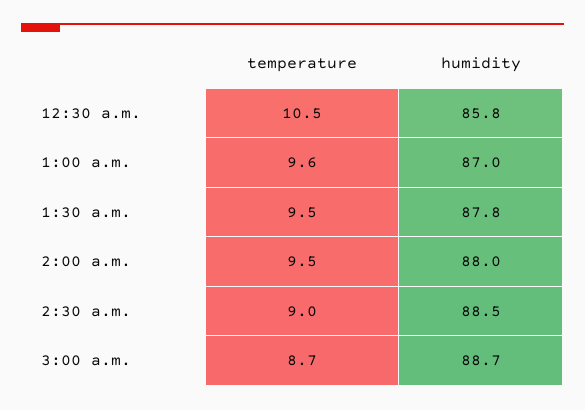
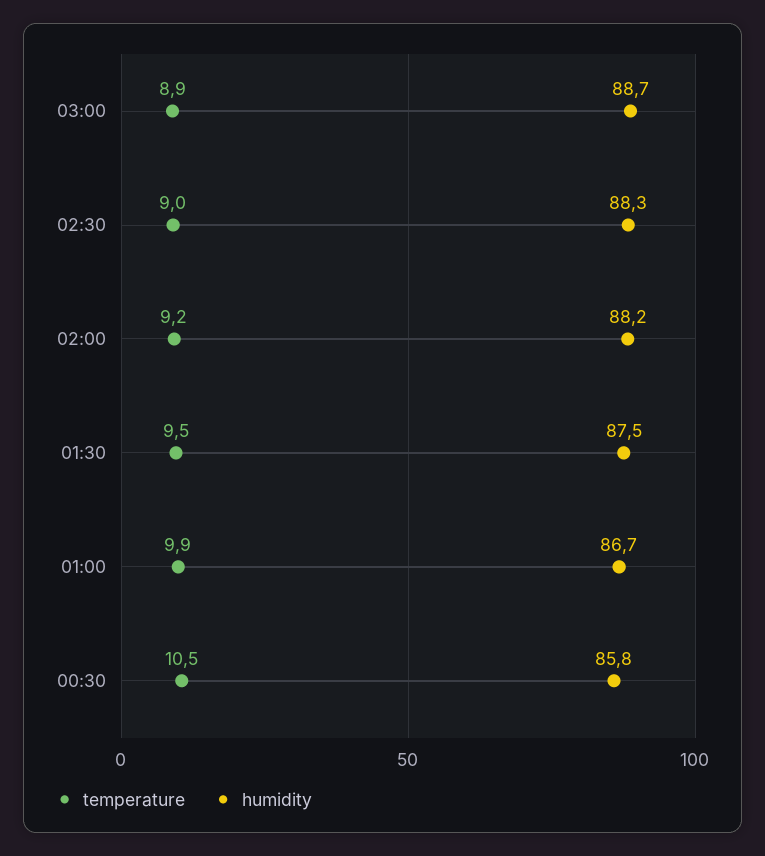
  {
    "temperature": {
      "12:30 a.m.": 10.5,
-     "1:00 a.m.": 9.6,
+     "1:00 a.m.": 9.9,
      "1:30 a.m.": 9.5,
-     "2:00 a.m.": 9.5,
+     "2:00 a.m.": 9.2,
      "2:30 a.m.": 9,
-     "3:00 a.m.": 8.7
+     "3:00 a.m.": 8.9
    },
    "humidity": {
      "12:30 a.m.": 85.8,
-     "1:00 a.m.": 87,
+     "1:00 a.m.": 86.7,
-     "1:30 a.m.": 87.8,
+     "1:30 a.m.": 87.5,
-     "2:00 a.m.": 88,
+     "2:00 a.m.": 88.2,
-     "2:30 a.m.": 88.5,
+     "2:30 a.m.": 88.3,
      "3:00 a.m.": 88.7
    }
  }

